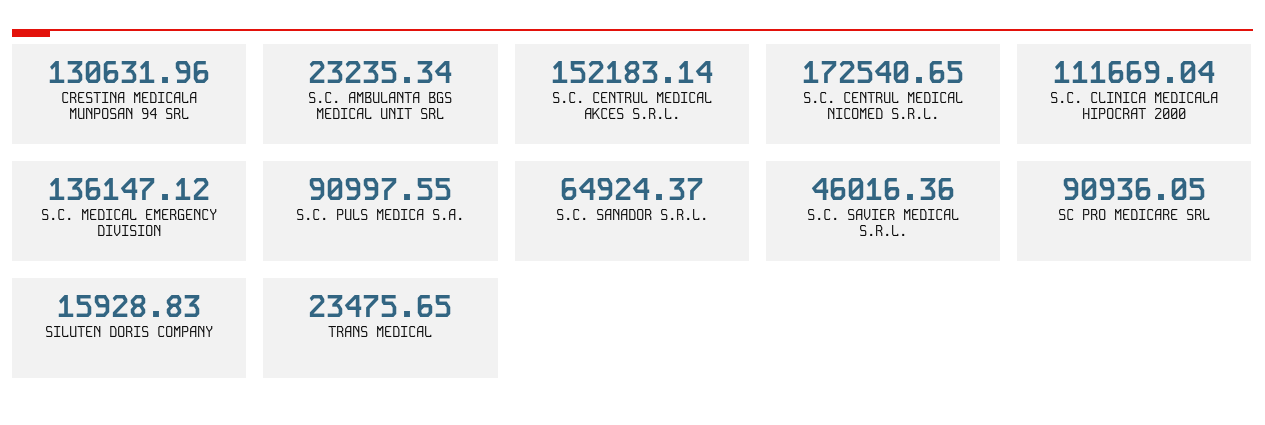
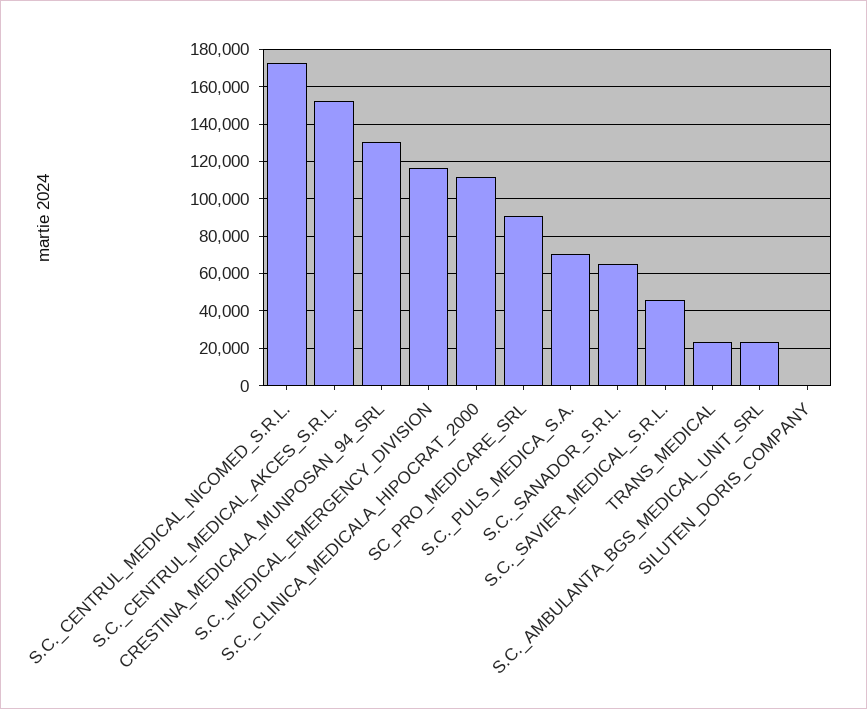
  {
    "CRESTINA MEDICALA MUNPOSAN 94 SRL": 130631.96,
    "S.C. AMBULANTA BGS MEDICAL UNIT SRL": 23235.34,
    "S.C. CENTRUL MEDICAL AKCES S.R.L.": 152183.14,
    "S.C. CENTRUL MEDICAL NICOMED S.R.L.": 172540.65,
    "S.C. CLINICA MEDICALA HIPOCRAT 2000": 111669.04,
-   "S.C. MEDICAL EMERGENCY DIVISION": 136147.12,
+   "S.C. MEDICAL EMERGENCY DIVISION": 115000,
-   "S.C. PULS MEDICA S.A.": 90997.55,
+   "S.C. PULS MEDICA S.A.": 70000,
    "S.C. SANADOR S.R.L.": 64924.37,
    "S.C. SAVIER MEDICAL S.R.L.": 46016.36,
    "SC PRO MEDICARE SRL": 90936.05,
-   "SILUTEN DORIS COMPANY": 15928.83,
+   "SILUTEN DORIS COMPANY": 0,
    "TRANS MEDICAL": 23475.65
  }

